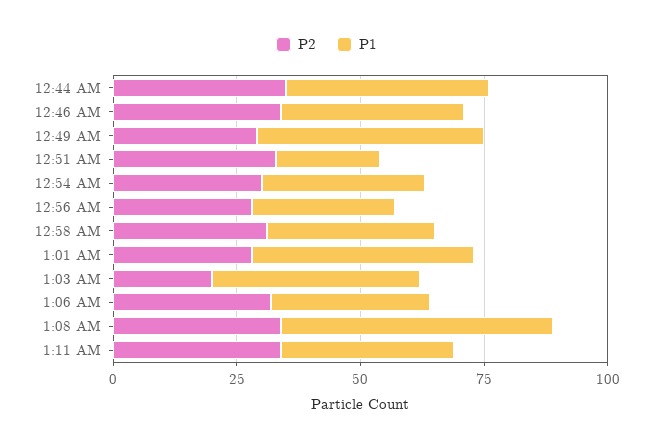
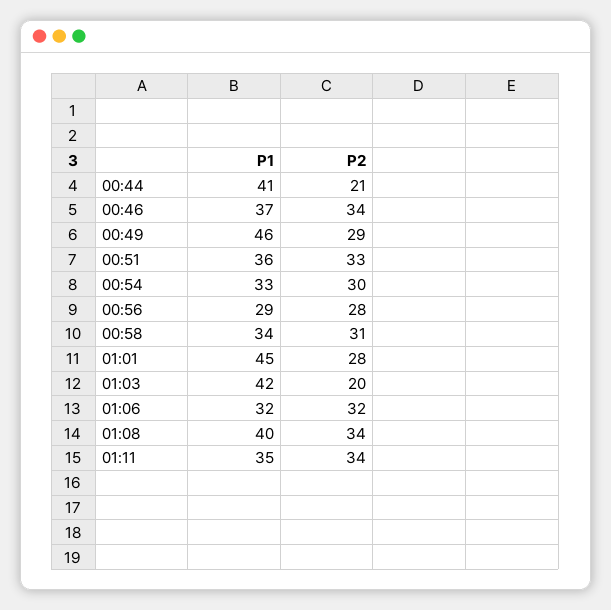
  {
    "P2": {
-     "12:44 AM": 35,
+     "12:44 AM": 21,
      "12:46 AM": 34,
      "12:49 AM": 29,
      "12:51 AM": 33,
      "12:54 AM": 30,
      "12:56 AM": 28,
      "12:58 AM": 31,
      "1:01 AM": 28,
      "1:03 AM": 20,
      "1:06 AM": 32,
      "1:08 AM": 34,
      "1:11 AM": 34
    },
    "P1": {
      "12:44 AM": 41,
      "12:46 AM": 37,
      "12:49 AM": 46,
-     "12:51 AM": 20,
+     "12:51 AM": 36,
      "12:54 AM": 33,
      "12:56 AM": 29,
      "12:58 AM": 34,
      "1:01 AM": 45,
      "1:03 AM": 42,
      "1:06 AM": 32,
-     "1:08 AM": 55,
+     "1:08 AM": 40,
      "1:11 AM": 35
    }
  }

